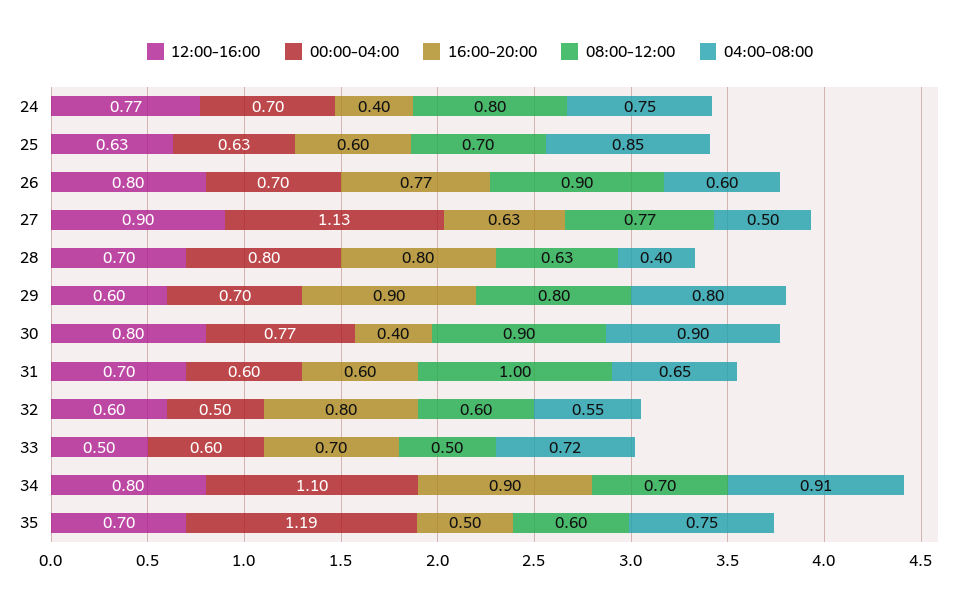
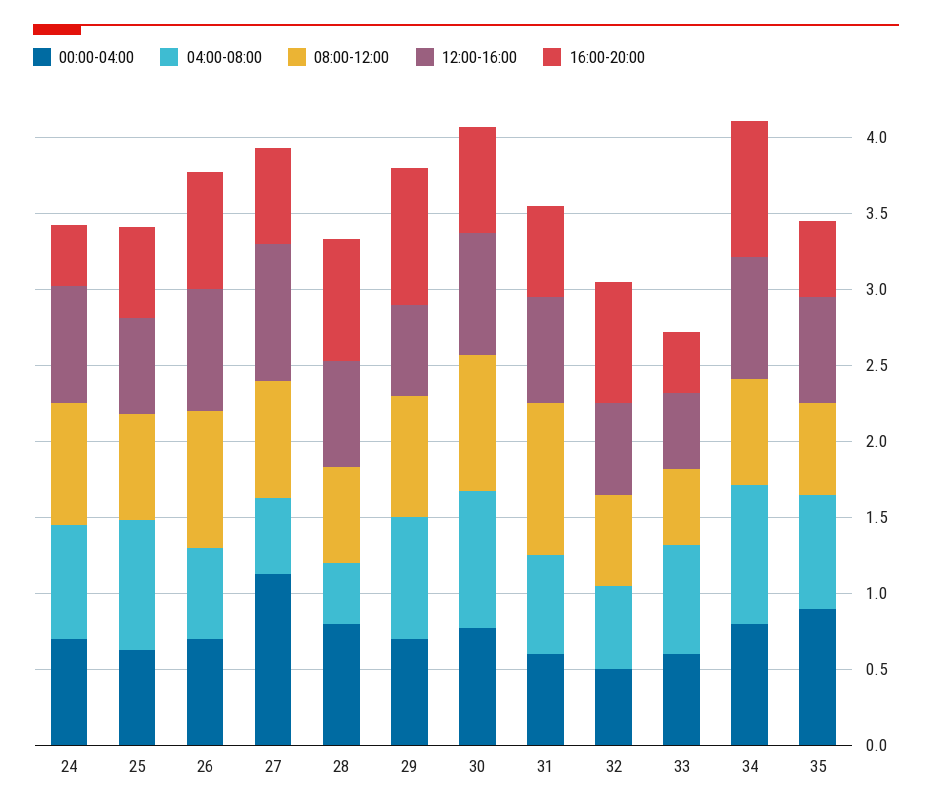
  {
    "12:00-16:00": {
      "24": 0.77,
      "25": 0.63,
      "26": 0.8,
      "27": 0.9,
      "28": 0.7,
      "29": 0.6,
      "30": 0.8,
      "31": 0.7,
      "32": 0.6,
      "33": 0.5,
      "34": 0.8,
      "35": 0.7
    },
    "00:00-04:00": {
      "24": 0.7,
      "25": 0.63,
      "26": 0.7,
      "27": 1.13,
      "28": 0.8,
      "29": 0.7,
      "30": 0.77,
      "31": 0.6,
      "32": 0.5,
      "33": 0.6,
-     "34": 1.1,
+     "34": 0.8,
-     "35": 1.19
+     "35": 0.9
    },
    "16:00-20:00": {
      "24": 0.4,
      "25": 0.6,
      "26": 0.77,
      "27": 0.63,
      "28": 0.8,
      "29": 0.9,
-     "30": 0.4,
+     "30": 0.7,
      "31": 0.6,
      "32": 0.8,
-     "33": 0.7,
+     "33": 0.4,
      "34": 0.9,
      "35": 0.5
    },
    "08:00-12:00": {
      "24": 0.8,
      "25": 0.7,
      "26": 0.9,
      "27": 0.77,
      "28": 0.63,
      "29": 0.8,
      "30": 0.9,
      "31": 1,
      "32": 0.6,
      "33": 0.5,
      "34": 0.7,
      "35": 0.6
    },
    "04:00-08:00": {
      "24": 0.75,
      "25": 0.85,
      "26": 0.6,
      "27": 0.5,
      "28": 0.4,
      "29": 0.8,
      "30": 0.9,
      "31": 0.65,
      "32": 0.55,
      "33": 0.72,
      "34": 0.91,
      "35": 0.75
    }
  }

